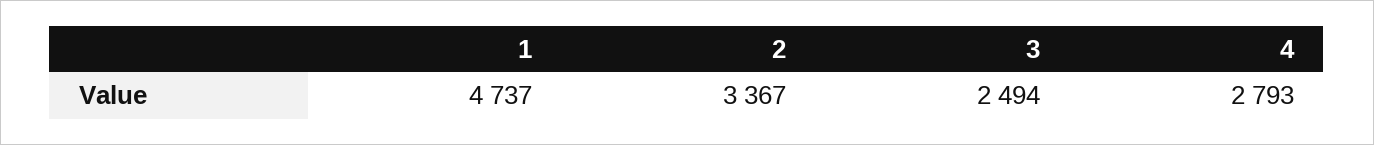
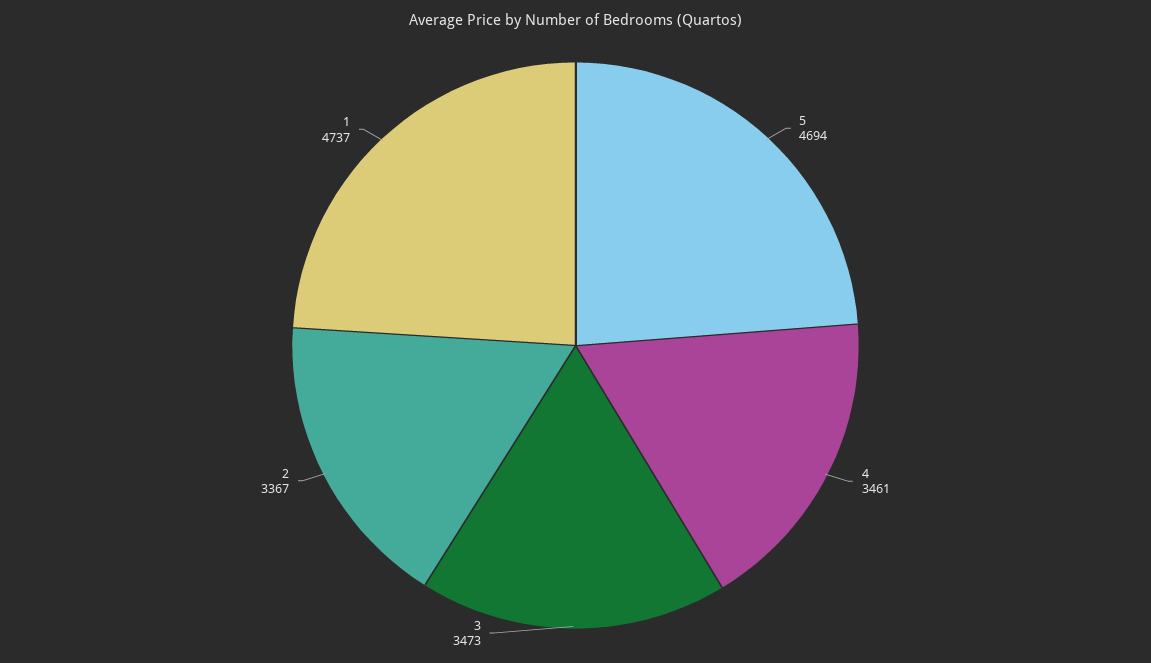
  {
    "1": 4737,
    "2": 3367,
-   "3": 2494,
+   "3": 3473,
-   "4": 2793
+   "4": 3461,
+   "5": 4694
  }

